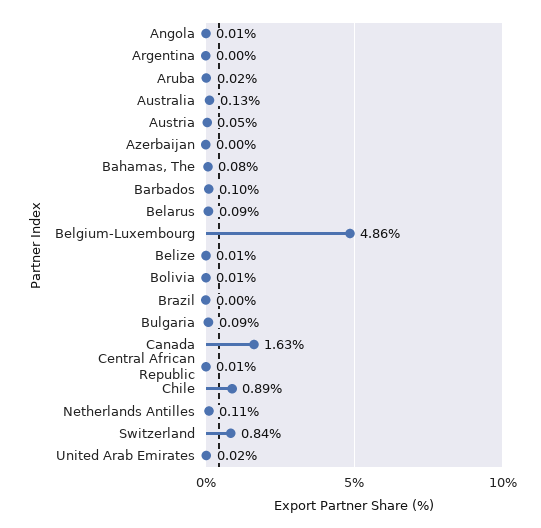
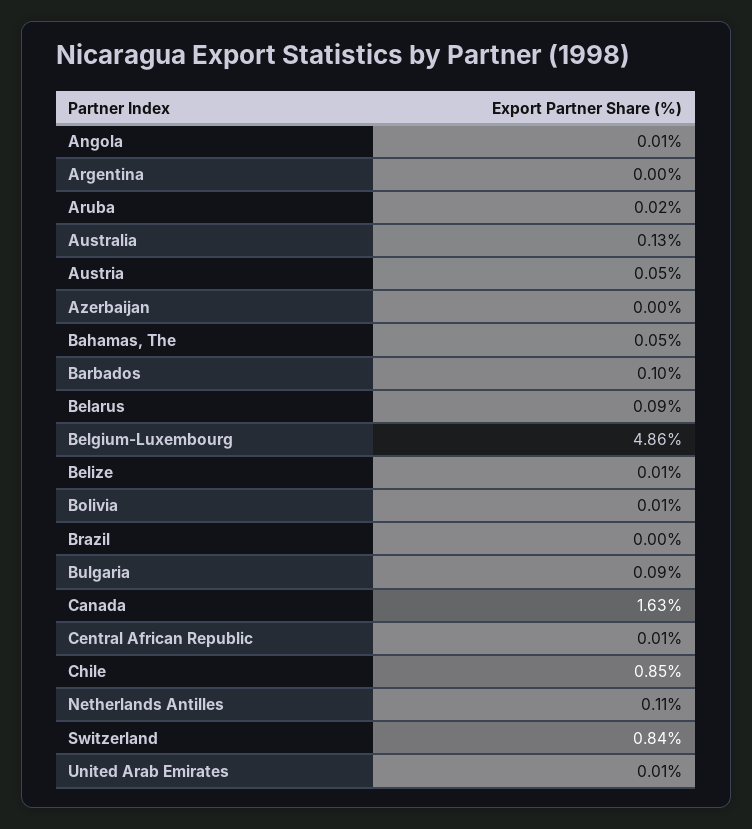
  {
    "Angola": 0.01,
    "Argentina": 0,
    "Aruba": 0.02,
    "Australia": 0.13,
    "Austria": 0.05,
    "Azerbaijan": 0,
-   "Bahamas, The": 0.08,
+   "Bahamas, The": 0.05,
    "Barbados": 0.1,
    "Belarus": 0.09,
    "Belgium-Luxembourg": 4.86,
    "Belize": 0.01,
    "Bolivia": 0.01,
    "Brazil": 0,
    "Bulgaria": 0.09,
    "Canada": 1.63,
    "Central African Republic": 0.01,
-   "Chile": 0.89,
+   "Chile": 0.85,
    "Netherlands Antilles": 0.11,
    "Switzerland": 0.84,
-   "United Arab Emirates": 0.02
+   "United Arab Emirates": 0.01
  }

